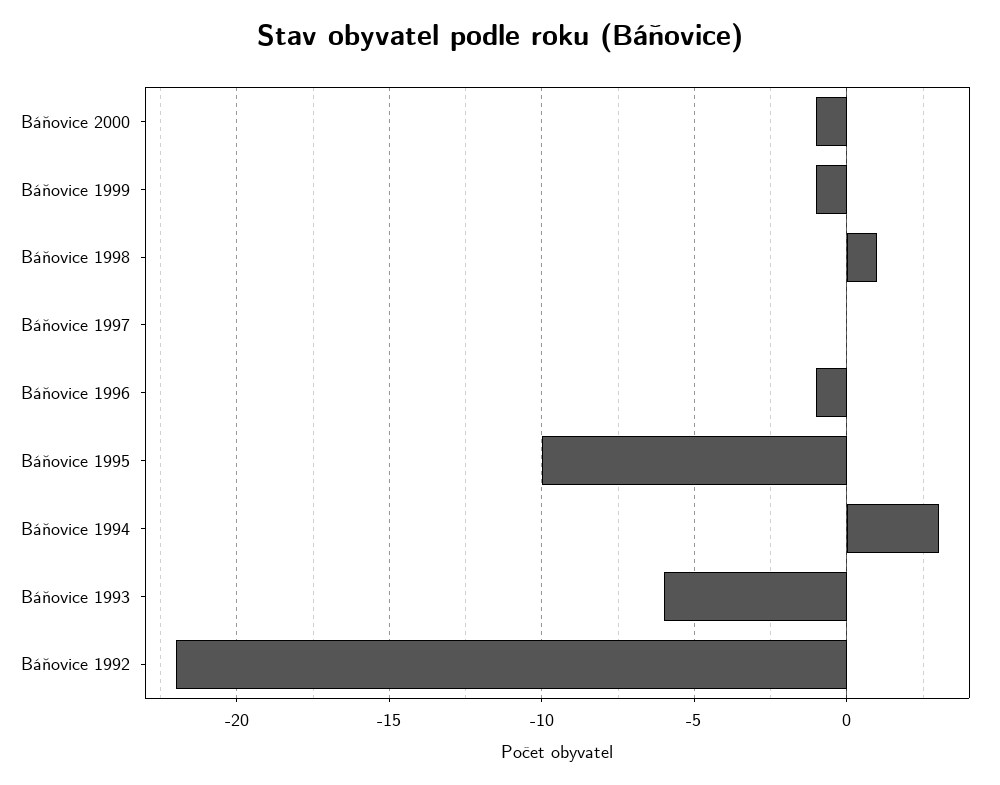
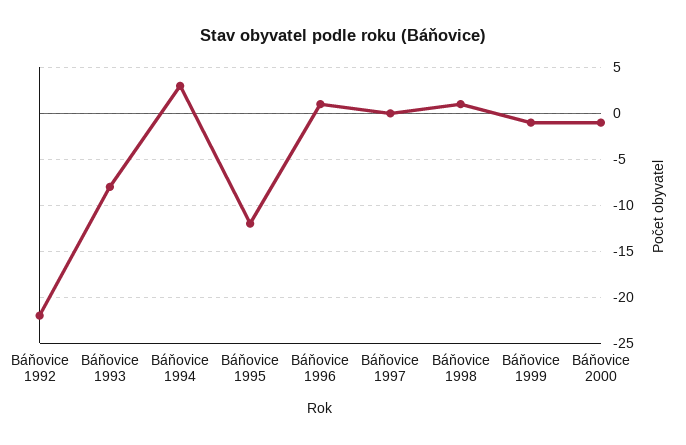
  {
    "Báňovice 2000": -1,
    "Báňovice 1999": -1,
    "Báňovice 1998": 1,
    "Báňovice 1997": 0,
-   "Báňovice 1996": -1,
+   "Báňovice 1996": 1,
-   "Báňovice 1995": -10,
+   "Báňovice 1995": -12,
    "Báňovice 1994": 3,
-   "Báňovice 1993": -6,
+   "Báňovice 1993": -8,
    "Báňovice 1992": -22
  }

